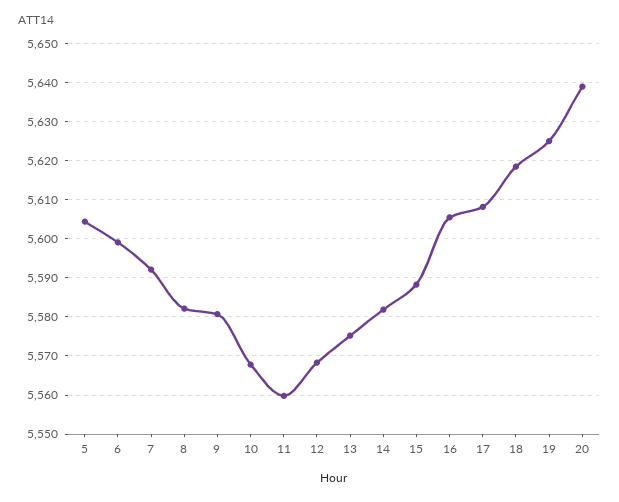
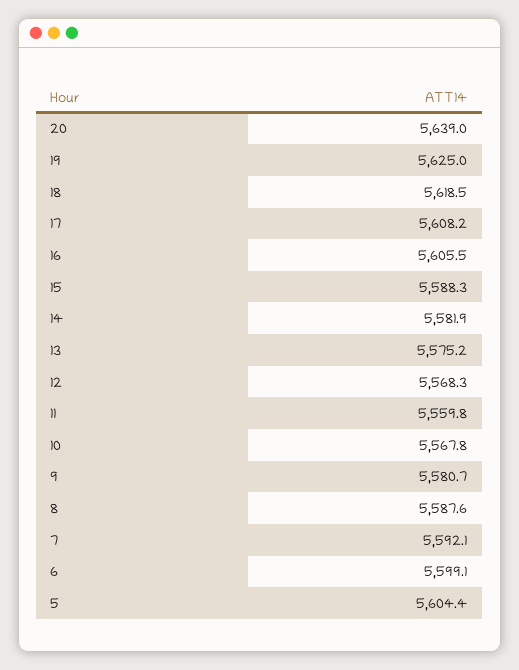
  {
    "5": 5604.4,
    "6": 5599.1,
    "7": 5592.1,
-   "8": 5582,
+   "8": 5587.6,
    "9": 5580.7,
    "10": 5567.8,
    "11": 5559.8,
    "12": 5568.3,
    "13": 5575.2,
    "14": 5581.9,
    "15": 5588.3,
    "16": 5605.5,
    "17": 5608.2,
    "18": 5618.5,
    "19": 5625,
    "20": 5639
  }

